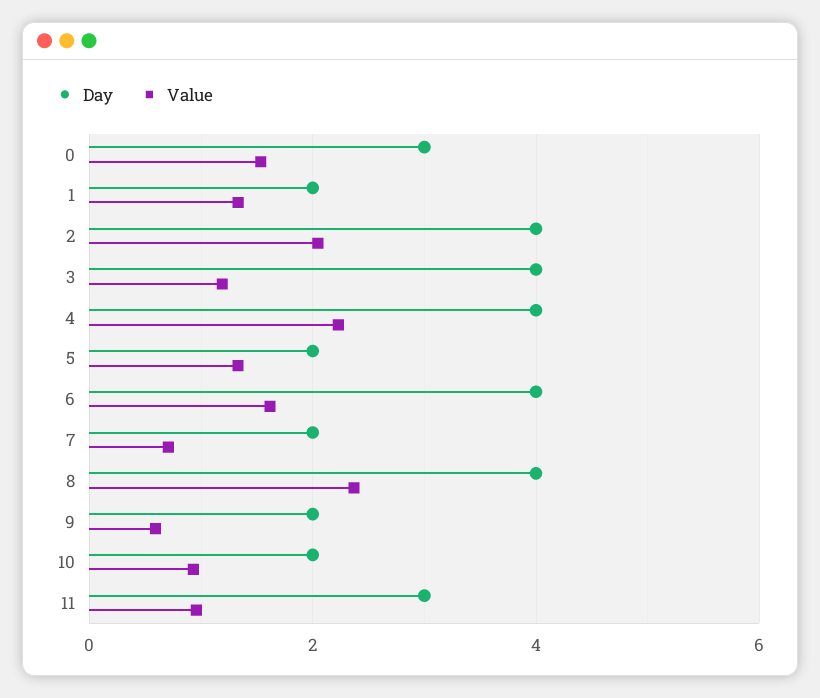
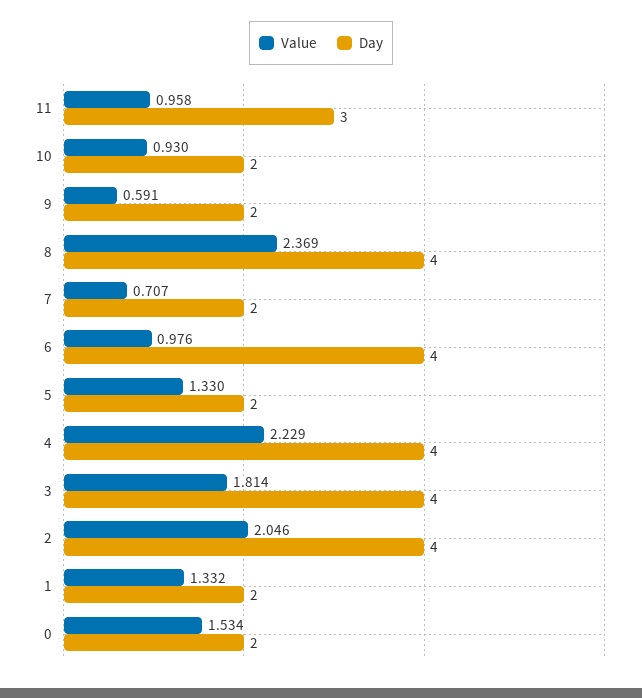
  {
    "Day": {
-     "0": 3,
+     "0": 2,
      "1": 2,
      "2": 4,
      "3": 4,
      "4": 4,
      "5": 2,
      "6": 4,
      "7": 2,
      "8": 4,
      "9": 2,
      "10": 2,
      "11": 3
    },
    "Value": {
      "0": 1.534,
      "1": 1.332,
      "2": 2.046,
-     "3": 1.2,
+     "3": 1.814,
      "4": 2.229,
      "5": 1.33,
-     "6": 1.6,
+     "6": 0.976,
      "7": 0.707,
      "8": 2.369,
      "9": 0.591,
      "10": 0.93,
      "11": 0.958
    }
  }

